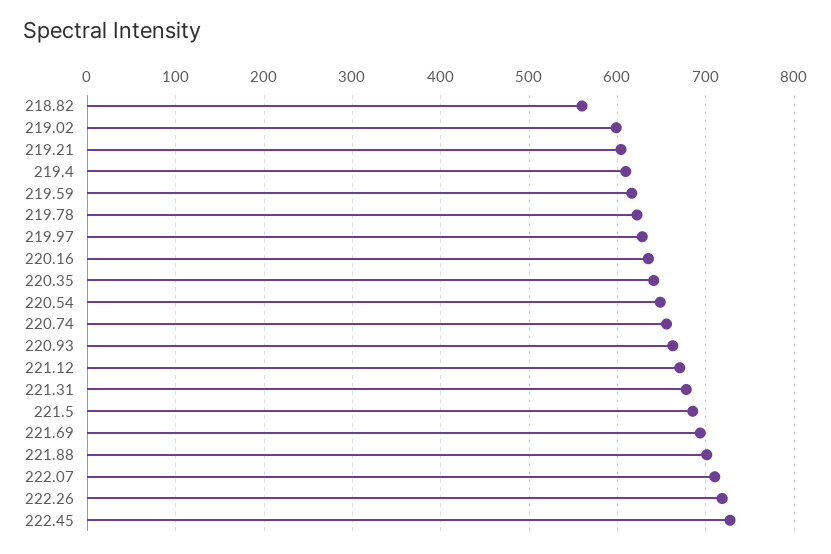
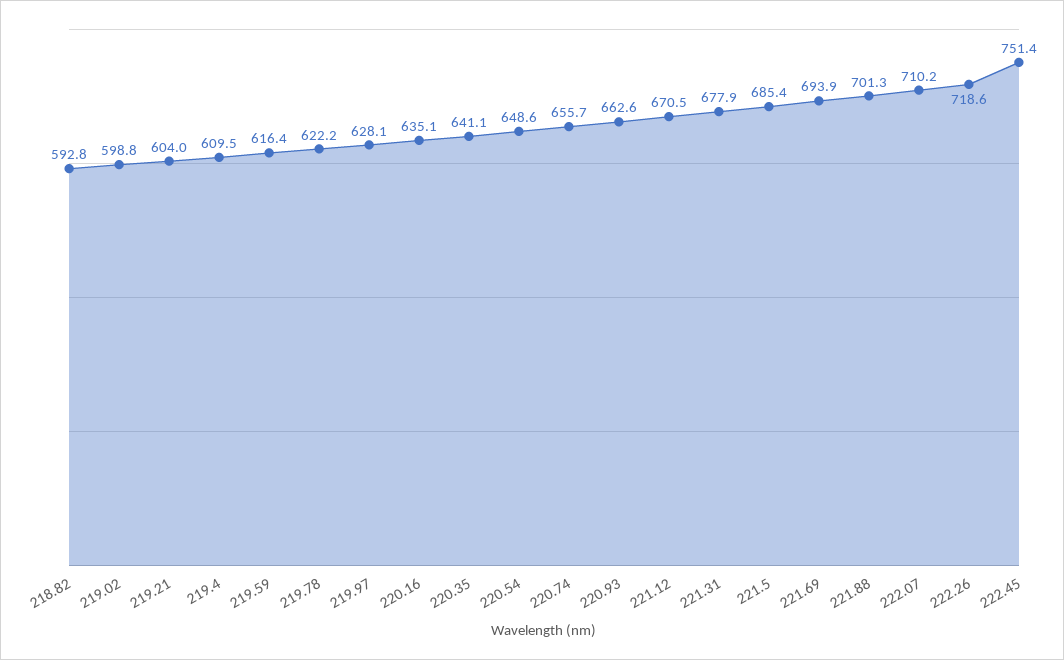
  {
-   "218.82": 560,
+   "218.82": 592.8,
    "219.02": 598.8,
    "219.21": 604,
    "219.4": 609.5,
    "219.59": 616.4,
    "219.78": 622.2,
    "219.97": 628.1,
    "220.16": 635.1,
    "220.35": 641.1,
    "220.54": 648.6,
    "220.74": 655.7,
    "220.93": 662.6,
    "221.12": 670.5,
    "221.31": 677.9,
    "221.5": 685.4,
    "221.69": 693.9,
    "221.88": 701.3,
    "222.07": 710.2,
    "222.26": 718.6,
-   "222.45": 730
+   "222.45": 751.4
  }

